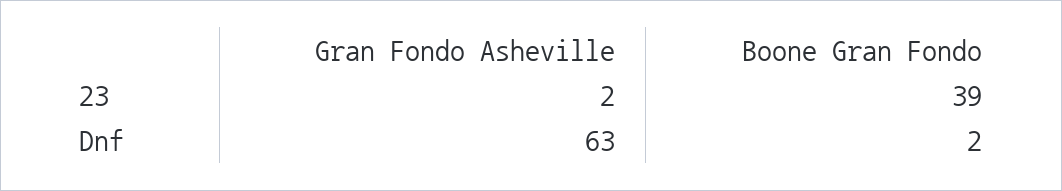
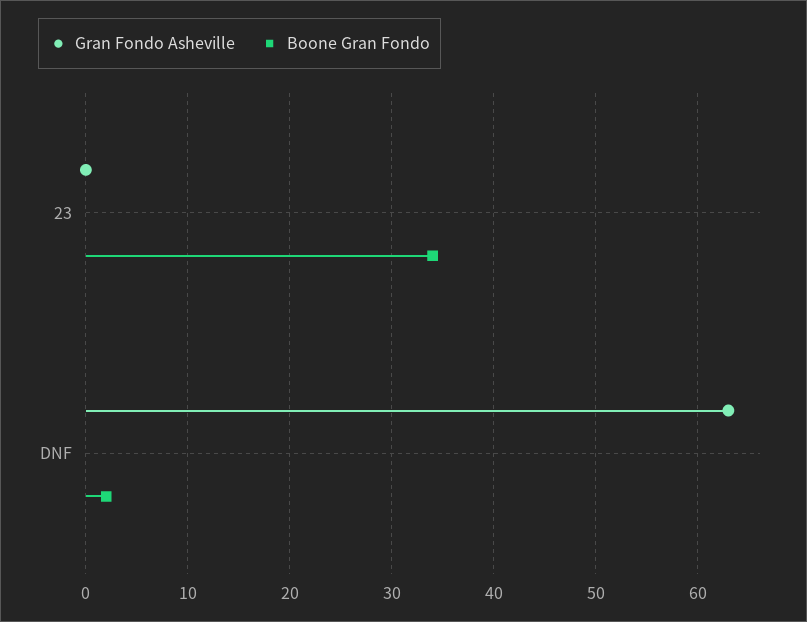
  {
    "Gran Fondo Asheville": {
-     "23": 2,
+     "23": 0,
      "Dnf": 63
    },
    "Boone Gran Fondo": {
-     "23": 39,
+     "23": 34,
      "Dnf": 2
    }
  }

